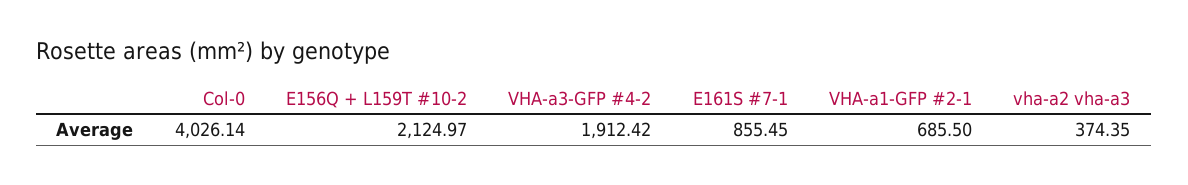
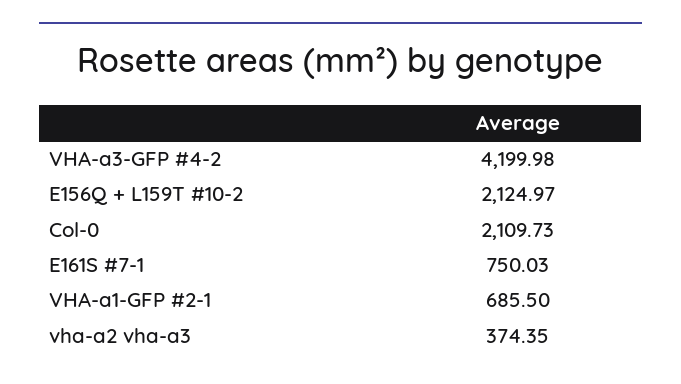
  {
-   "Col-0": 4026.14,
+   "Col-0": 2109.73,
    "E156Q + L159T #10-2": 2124.97,
-   "VHA-a3-GFP #4-2": 1912.42,
+   "VHA-a3-GFP #4-2": 4199.98,
-   "E161S #7-1": 855.45,
+   "E161S #7-1": 750.03,
    "VHA-a1-GFP #2-1": 685.5,
    "vha-a2 vha-a3": 374.35
  }

